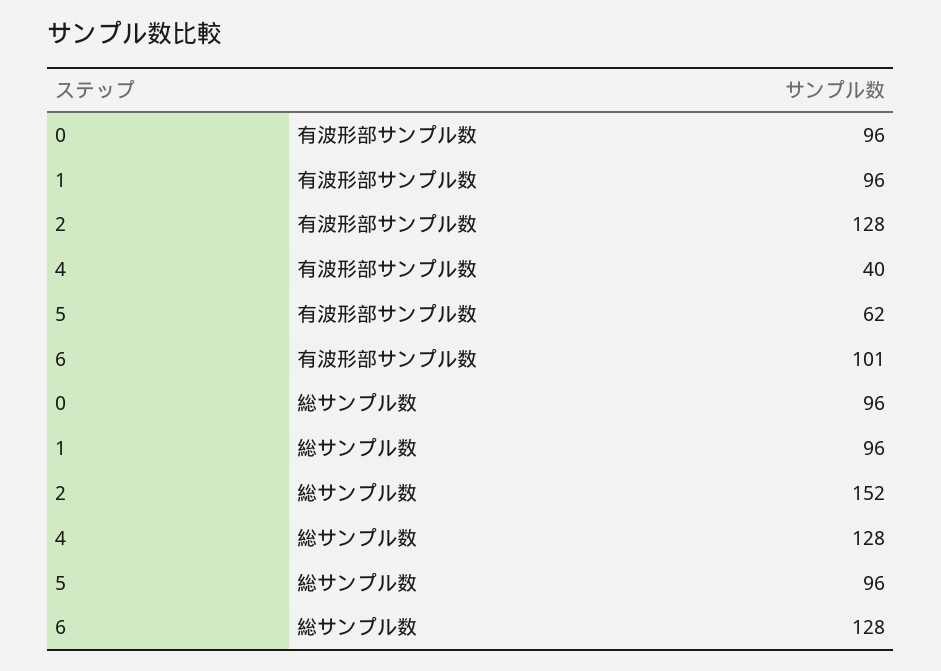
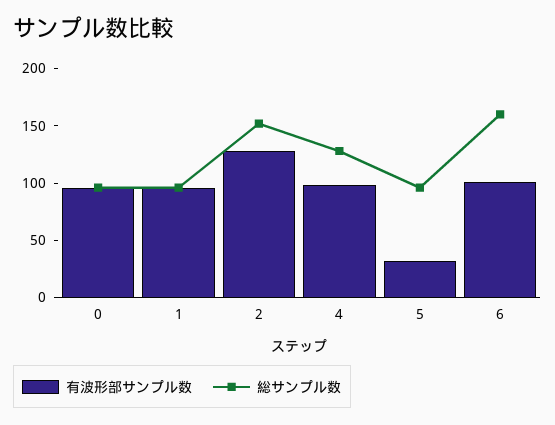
  {
    "有波形部サンプル数": {
      "0": 96,
      "1": 96,
      "2": 128,
-     "4": 40,
+     "4": 100,
-     "5": 62,
+     "5": 30,
      "6": 101
    },
    "総サンプル数": {
      "0": 96,
      "1": 96,
      "2": 152,
      "4": 128,
      "5": 96,
-     "6": 128
+     "6": 160
    }
  }

